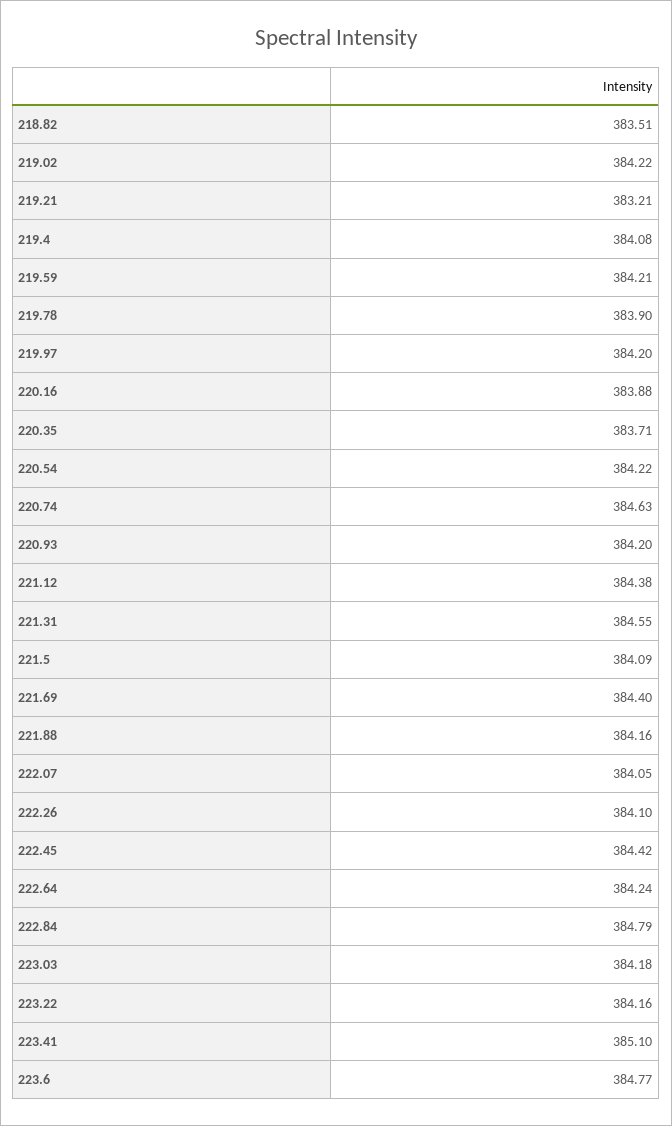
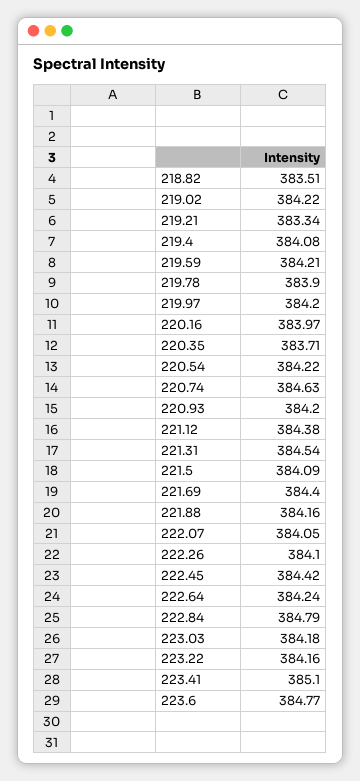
  {
    "218.82": 383.51,
    "219.02": 384.22,
-   "219.21": 383.21,
+   "219.21": 383.34,
    "219.4": 384.08,
    "219.59": 384.21,
    "219.78": 383.9,
    "219.97": 384.2,
-   "220.16": 383.88,
+   "220.16": 383.97,
    "220.35": 383.71,
    "220.54": 384.22,
    "220.74": 384.63,
    "220.93": 384.2,
    "221.12": 384.38,
-   "221.31": 384.55,
+   "221.31": 384.54,
    "221.5": 384.09,
    "221.69": 384.4,
    "221.88": 384.16,
    "222.07": 384.05,
    "222.26": 384.1,
    "222.45": 384.42,
    "222.64": 384.24,
    "222.84": 384.79,
    "223.03": 384.18,
    "223.22": 384.16,
    "223.41": 385.1,
    "223.6": 384.77
  }

